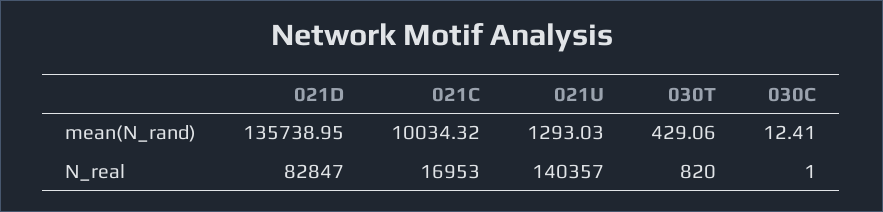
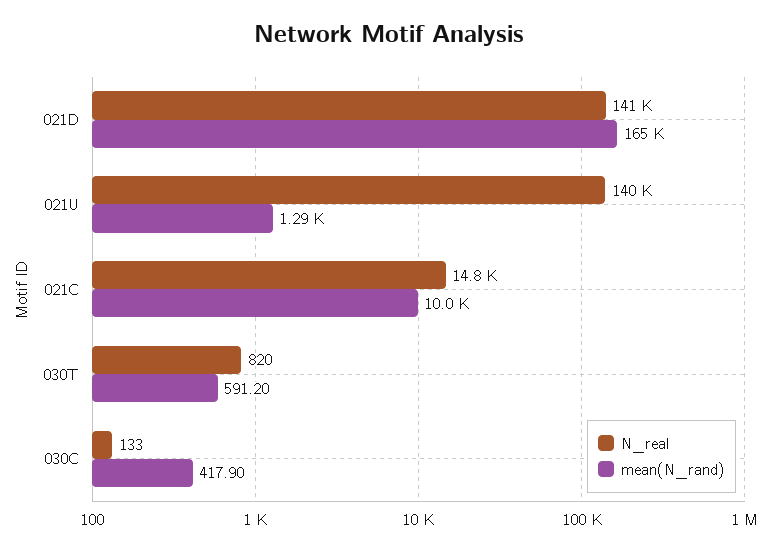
  {
    "mean(N_rand)": {
-     "021D": 135738.95,
+     "021D": 165000,
      "021C": 10034.32,
      "021U": 1293.03,
-     "030T": 429.06,
+     "030T": 591.2,
-     "030C": 12.41
+     "030C": 417.9
    },
    "N_real": {
-     "021D": 82847,
+     "021D": 141000,
-     "021C": 16953,
+     "021C": 14800,
      "021U": 140357,
      "030T": 820,
-     "030C": 1
+     "030C": 133
    }
  }

